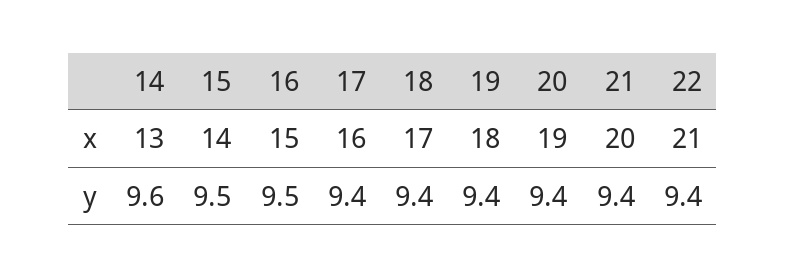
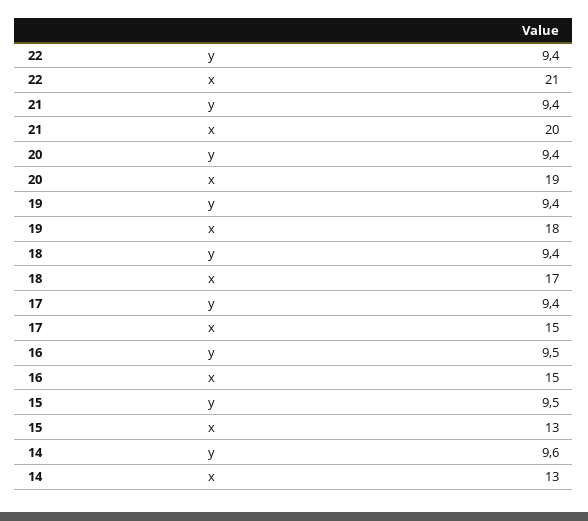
  {
    "14": {
      "x": 13,
      "y": 9.6
    },
    "15": {
-     "x": 14,
+     "x": 13,
      "y": 9.5
    },
    "16": {
      "x": 15,
      "y": 9.5
    },
    "17": {
-     "x": 16,
+     "x": 15,
      "y": 9.4
    },
    "18": {
      "x": 17,
      "y": 9.4
    },
    "19": {
      "x": 18,
      "y": 9.4
    },
    "20": {
      "x": 19,
      "y": 9.4
    },
    "21": {
      "x": 20,
      "y": 9.4
    },
    "22": {
      "x": 21,
      "y": 9.4
    }
  }

